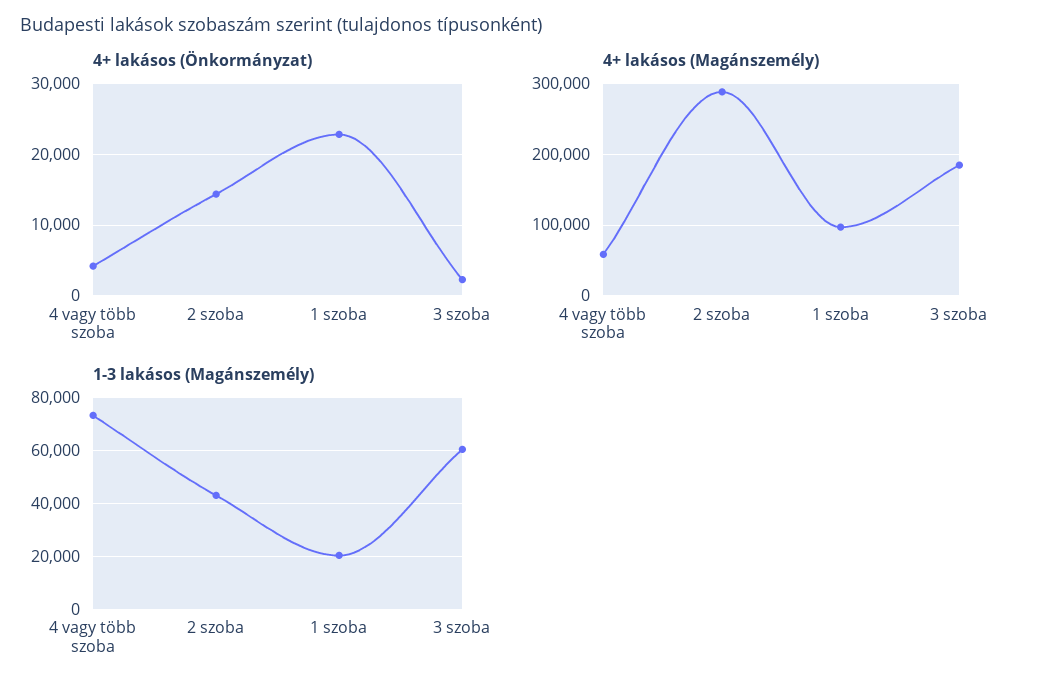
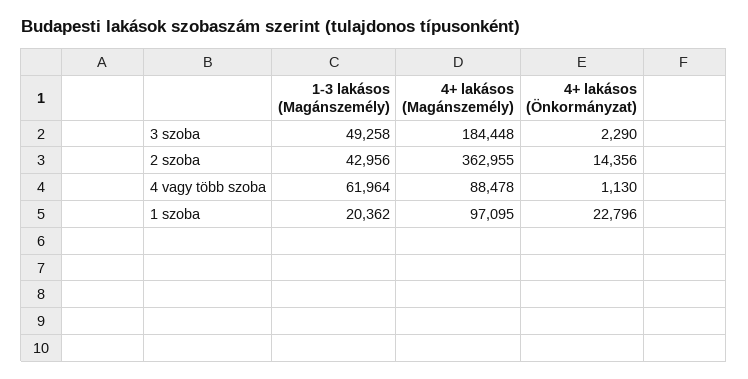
  {
    "4+ lakásos (Önkormányzat)": {
-     "4 vagy több szoba": 4000,
+     "4 vagy több szoba": 1130,
      "2 szoba": 14356,
      "1 szoba": 22796,
      "3 szoba": 2290
    },
    "4+ lakásos (Magánszemély)": {
-     "4 vagy több szoba": 60000,
+     "4 vagy több szoba": 88478,
-     "2 szoba": 290000,
+     "2 szoba": 362955,
      "1 szoba": 97095,
      "3 szoba": 184448
    },
    "1-3 lakásos (Magánszemély)": {
-     "4 vagy több szoba": 72500,
+     "4 vagy több szoba": 61964,
      "2 szoba": 42956,
      "1 szoba": 20362,
-     "3 szoba": 60000
+     "3 szoba": 49258
    }
  }

